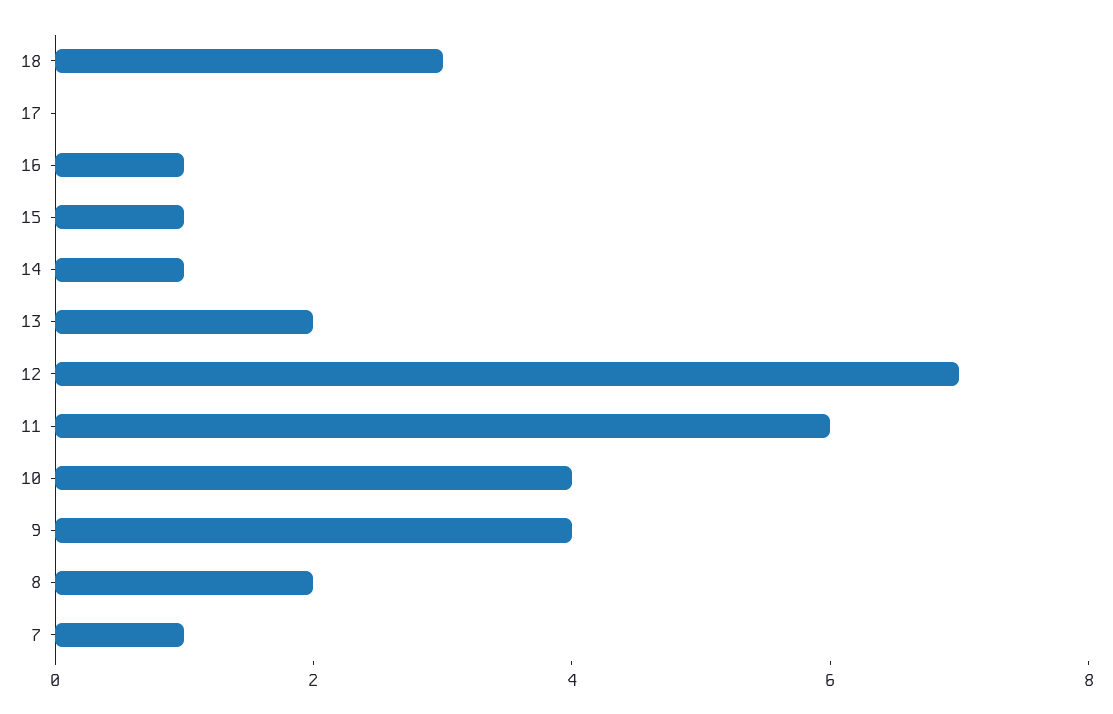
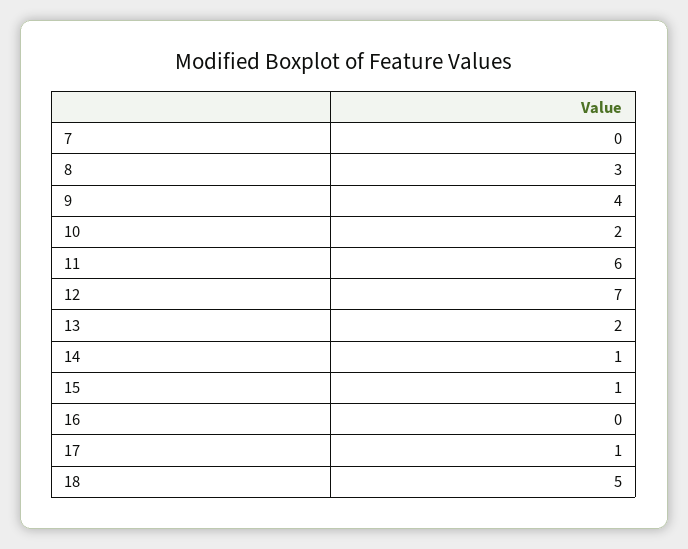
  {
-   "18": 3,
+   "18": 5,
-   "17": 0,
+   "17": 1,
-   "16": 1,
+   "16": 0,
    "15": 1,
    "14": 1,
    "13": 2,
    "12": 7,
    "11": 6,
-   "10": 4,
+   "10": 2,
    "9": 4,
-   "8": 2,
+   "8": 3,
-   "7": 1
+   "7": 0
  }

